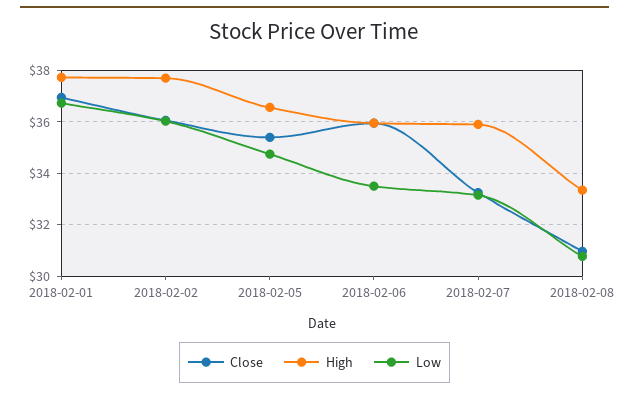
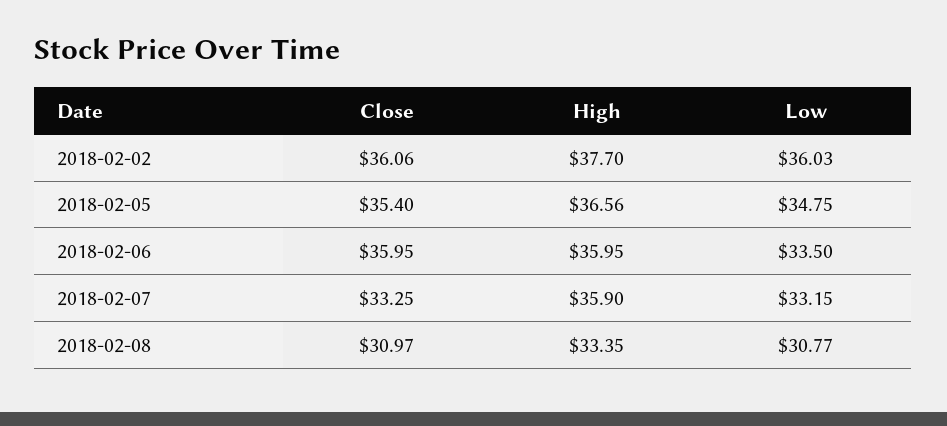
  {
    "Close": {
-     "2018-02-01": 37,
      "2018-02-02": 36.06,
      "2018-02-05": 35.4,
      "2018-02-06": 35.95,
      "2018-02-07": 33.25,
      "2018-02-08": 30.97
    },
    "High": {
-     "2018-02-01": 37.75,
      "2018-02-02": 37.7,
      "2018-02-05": 36.56,
      "2018-02-06": 35.95,
      "2018-02-07": 35.9,
      "2018-02-08": 33.35
    },
    "Low": {
-     "2018-02-01": 36.75,
      "2018-02-02": 36.03,
      "2018-02-05": 34.75,
      "2018-02-06": 33.5,
      "2018-02-07": 33.15,
      "2018-02-08": 30.77
    }
  }

